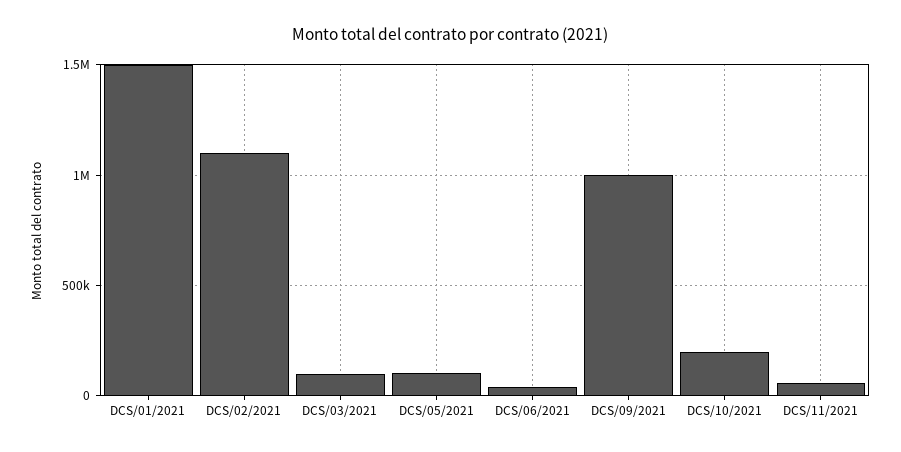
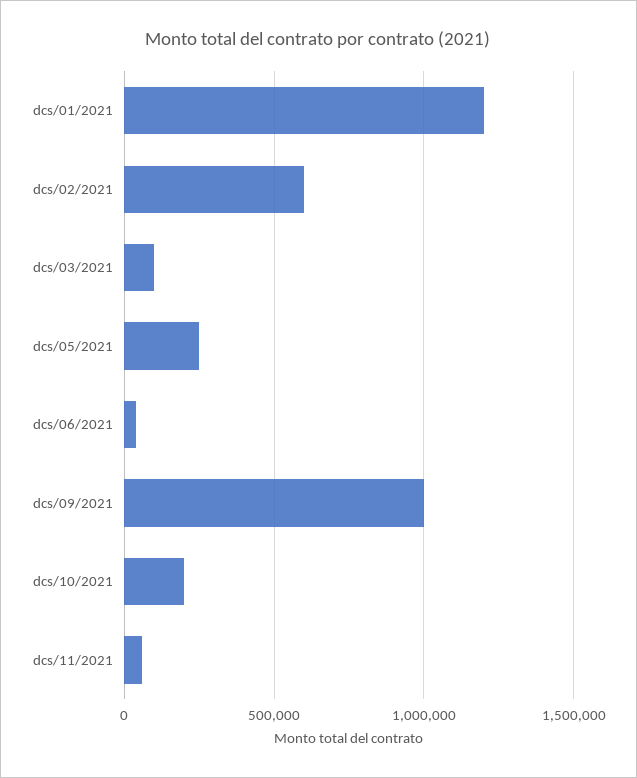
  {
-   "DCS/01/2021": 1500000,
+   "DCS/01/2021": 1200000,
-   "DCS/02/2021": 1100000,
+   "DCS/02/2021": 600000,
    "DCS/03/2021": 100000,
-   "DCS/05/2021": 100000,
+   "DCS/05/2021": 250000,
    "DCS/06/2021": 50000,
    "DCS/09/2021": 1000000,
    "DCS/10/2021": 200000,
    "DCS/11/2021": 50000
  }

